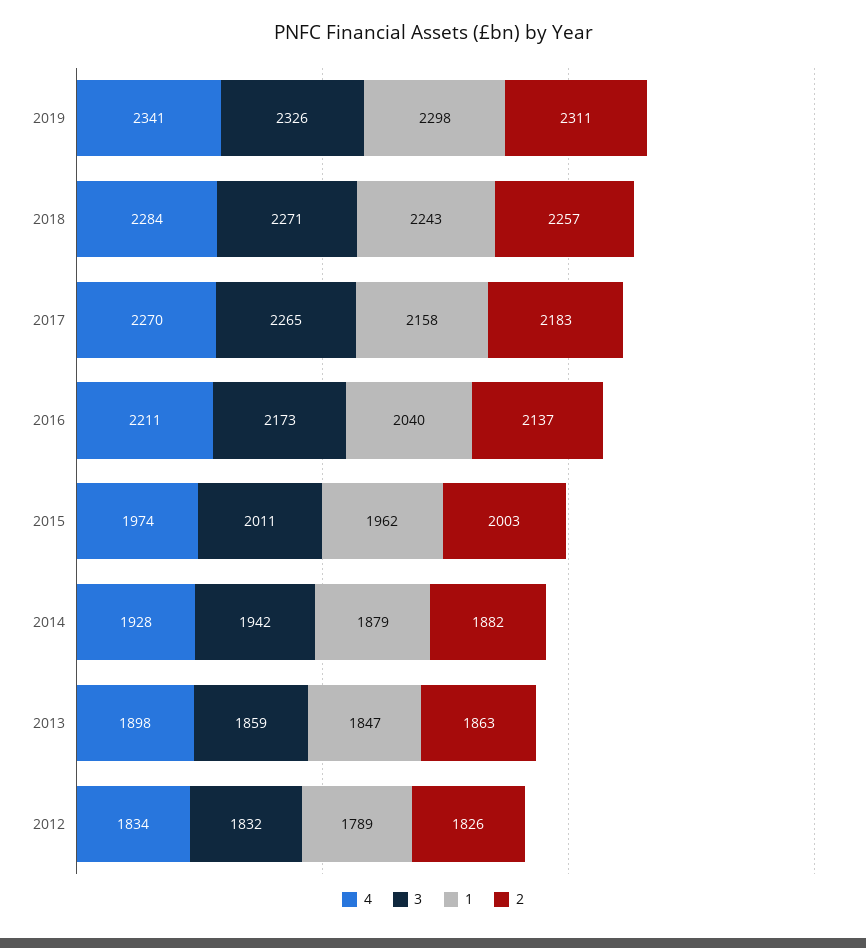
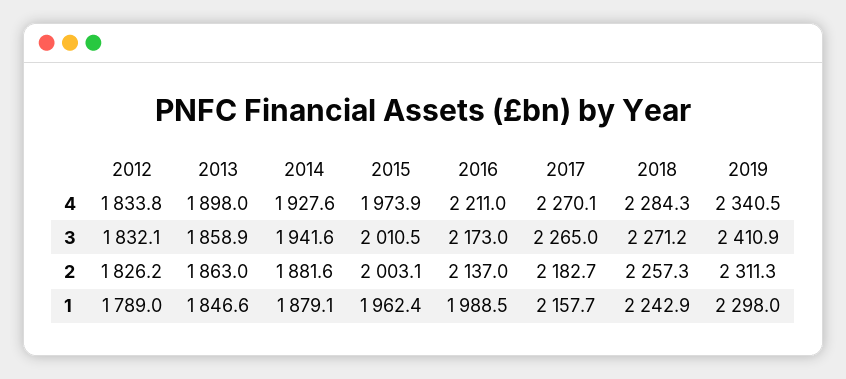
  {
    "4": {
      "2019": 2340.5,
      "2018": 2284.3,
      "2017": 2270.1,
      "2016": 2211,
      "2015": 1973.9,
      "2014": 1927.6,
      "2013": 1898,
      "2012": 1833.8
    },
    "3": {
-     "2019": 2326,
+     "2019": 2410.9,
      "2018": 2271.2,
      "2017": 2265,
      "2016": 2173,
      "2015": 2010.5,
      "2014": 1941.6,
      "2013": 1858.9,
      "2012": 1832.1
    },
    "1": {
      "2019": 2298,
      "2018": 2242.9,
      "2017": 2157.7,
-     "2016": 2040,
+     "2016": 1988.5,
      "2015": 1962.4,
      "2014": 1879.1,
      "2013": 1846.6,
      "2012": 1789
    },
    "2": {
      "2019": 2311.3,
      "2018": 2257.3,
      "2017": 2182.7,
      "2016": 2137,
      "2015": 2003.1,
      "2014": 1881.6,
      "2013": 1863,
      "2012": 1826.2
    }
  }

